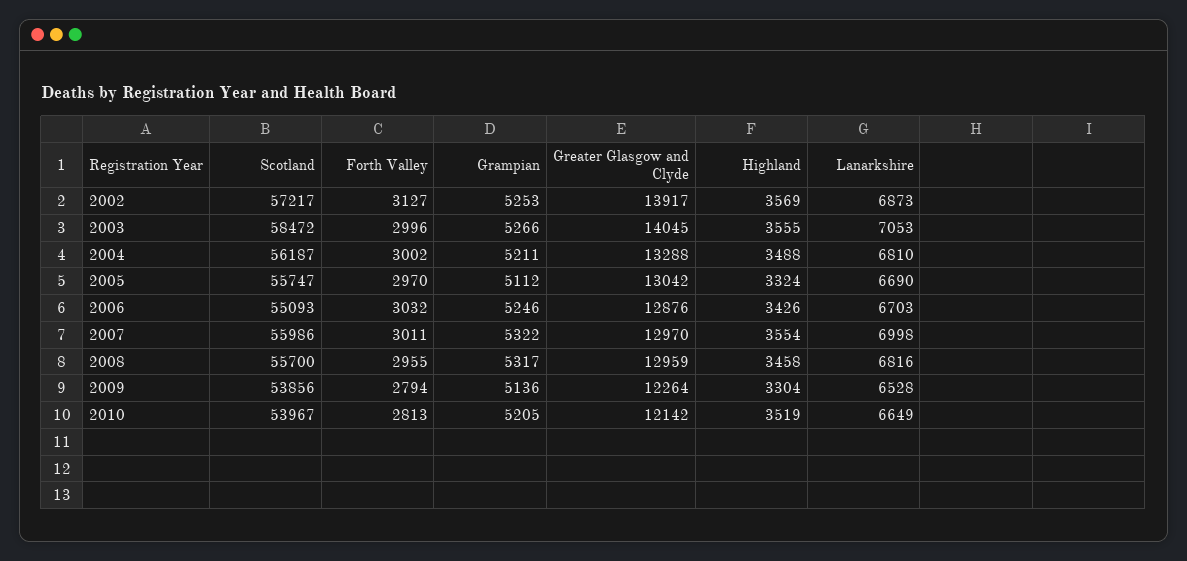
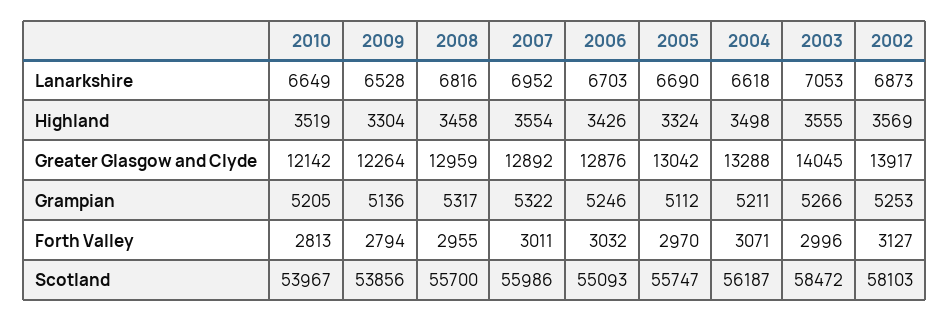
  {
    "Scotland": {
-     "2002": 57217,
+     "2002": 58103,
      "2003": 58472,
      "2004": 56187,
      "2005": 55747,
      "2006": 55093,
      "2007": 55986,
      "2008": 55700,
      "2009": 53856,
      "2010": 53967
    },
    "Forth Valley": {
      "2002": 3127,
      "2003": 2996,
-     "2004": 3002,
+     "2004": 3071,
      "2005": 2970,
      "2006": 3032,
      "2007": 3011,
      "2008": 2955,
      "2009": 2794,
      "2010": 2813
    },
    "Grampian": {
      "2002": 5253,
      "2003": 5266,
      "2004": 5211,
      "2005": 5112,
      "2006": 5246,
      "2007": 5322,
      "2008": 5317,
      "2009": 5136,
      "2010": 5205
    },
    "Greater Glasgow and Clyde": {
      "2002": 13917,
      "2003": 14045,
      "2004": 13288,
      "2005": 13042,
      "2006": 12876,
-     "2007": 12970,
+     "2007": 12892,
      "2008": 12959,
      "2009": 12264,
      "2010": 12142
    },
    "Highland": {
      "2002": 3569,
      "2003": 3555,
-     "2004": 3488,
+     "2004": 3498,
      "2005": 3324,
      "2006": 3426,
      "2007": 3554,
      "2008": 3458,
      "2009": 3304,
      "2010": 3519
    },
    "Lanarkshire": {
      "2002": 6873,
      "2003": 7053,
-     "2004": 6810,
+     "2004": 6618,
      "2005": 6690,
      "2006": 6703,
-     "2007": 6998,
+     "2007": 6952,
      "2008": 6816,
      "2009": 6528,
      "2010": 6649
    }
  }

